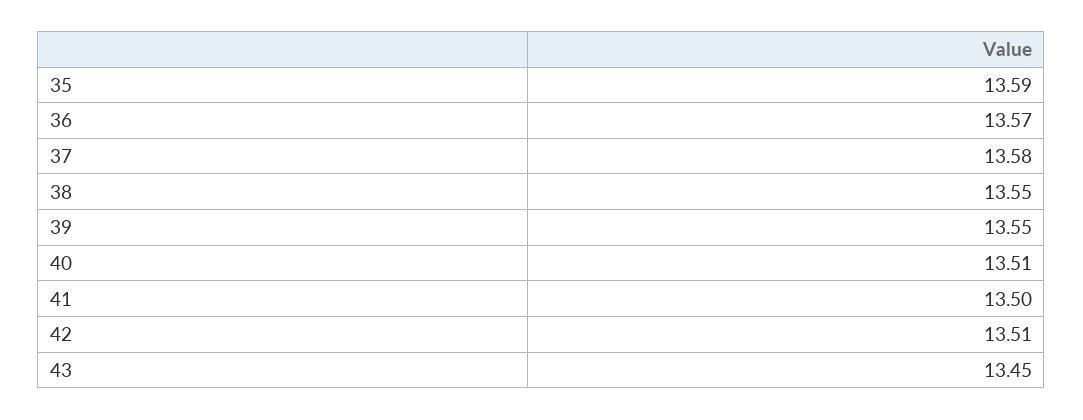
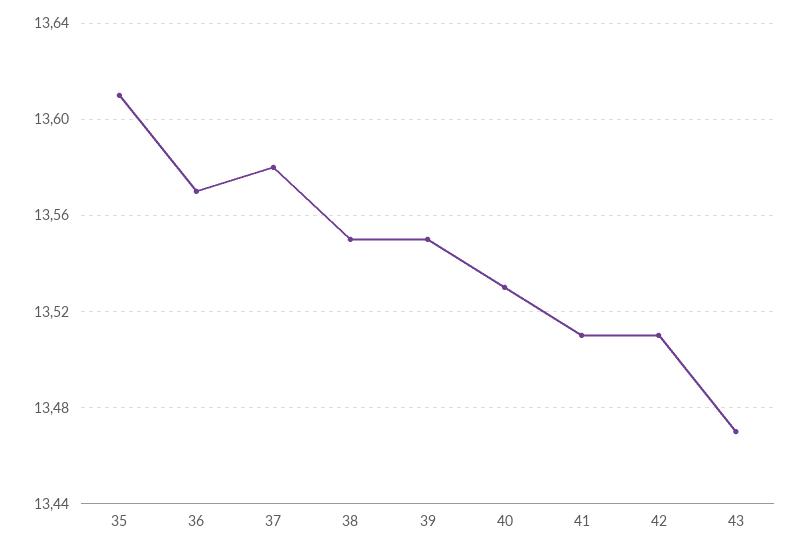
  {
-   "35": 13.59,
+   "35": 13.61,
    "36": 13.57,
    "37": 13.58,
    "38": 13.55,
    "39": 13.55,
-   "40": 13.51,
+   "40": 13.53,
-   "41": 13.5,
+   "41": 13.51,
    "42": 13.51,
-   "43": 13.45
+   "43": 13.47
  }

